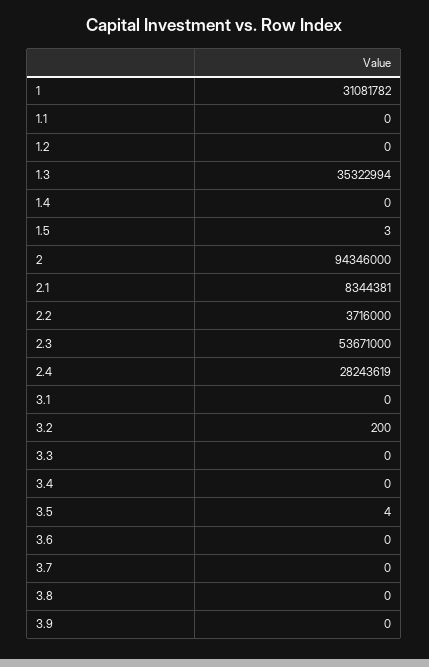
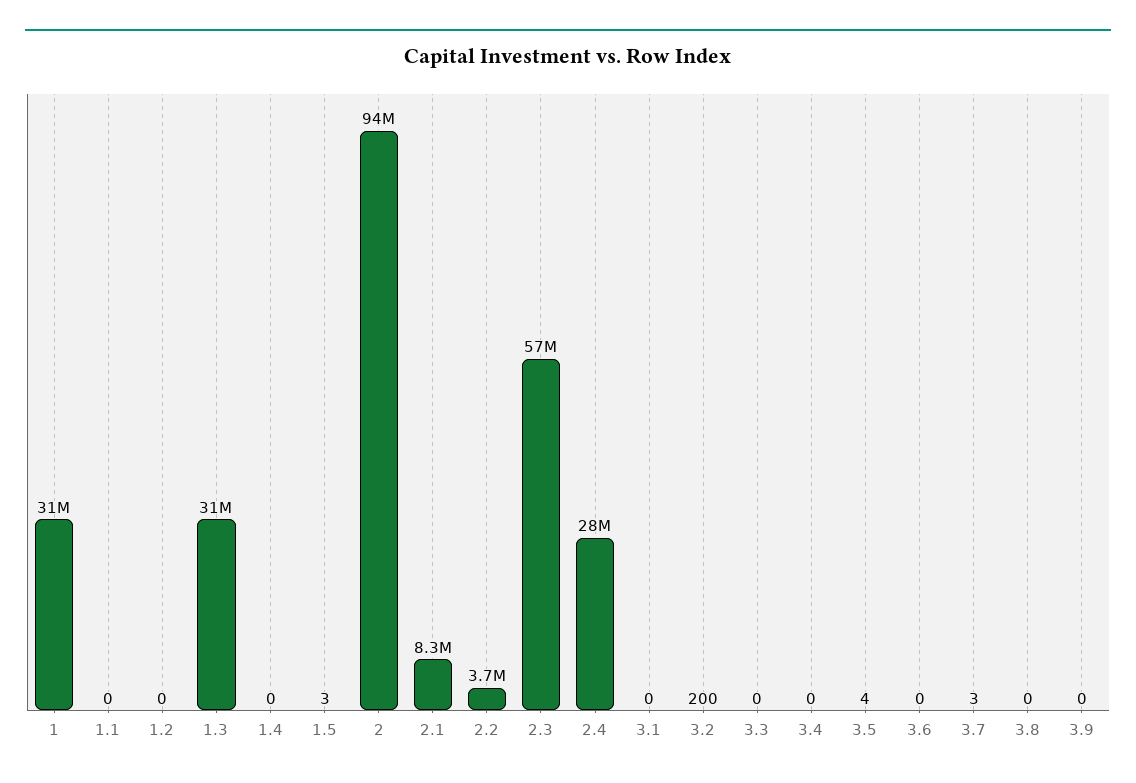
  {
    "1": 31081782,
    "1.1": 0,
    "1.2": 0,
-   "1.3": 35322994,
+   "1.3": 31000000,
    "1.4": 0,
    "1.5": 3,
    "2": 94346000,
    "2.1": 8344381,
    "2.2": 3716000,
-   "2.3": 53671000,
+   "2.3": 57000000,
    "2.4": 28243619,
    "3.1": 0,
    "3.2": 200,
    "3.3": 0,
    "3.4": 0,
    "3.5": 4,
    "3.6": 0,
-   "3.7": 0,
+   "3.7": 3,
    "3.8": 0,
    "3.9": 0
  }

